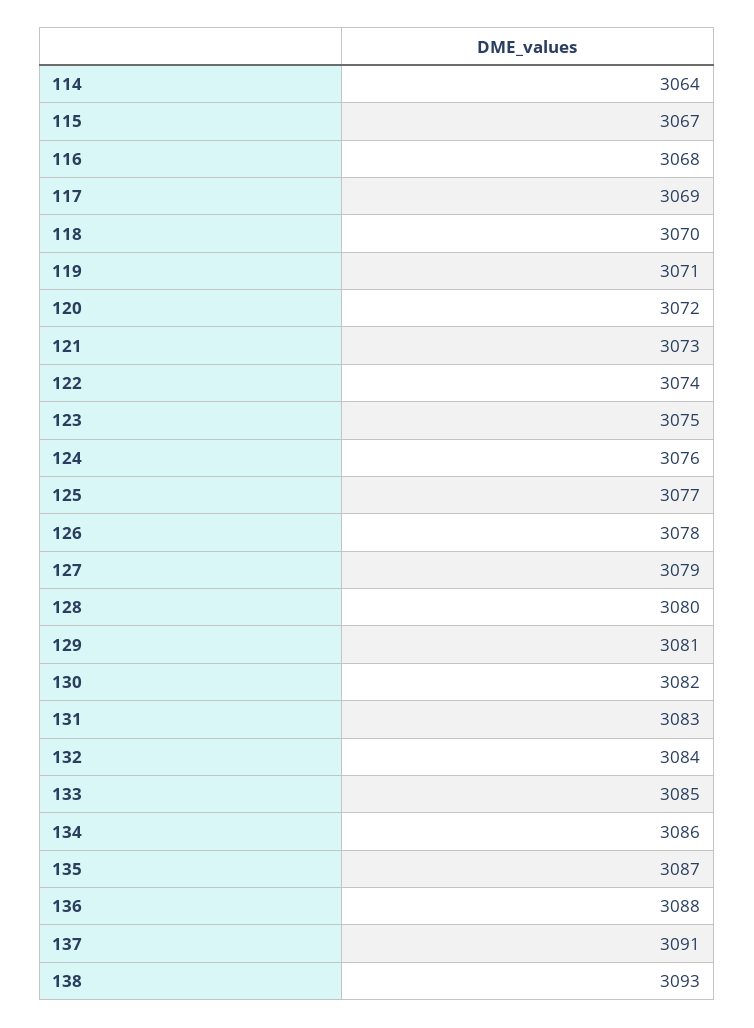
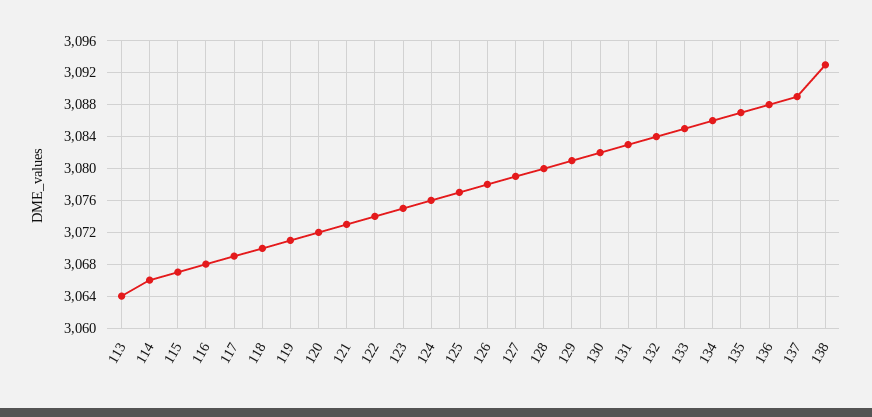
  {
-   "114": 3064,
+   "114": 3066,
    "115": 3067,
    "116": 3068,
    "117": 3069,
    "118": 3070,
    "119": 3071,
    "120": 3072,
    "121": 3073,
    "122": 3074,
    "123": 3075,
    "124": 3076,
    "125": 3077,
    "126": 3078,
    "127": 3079,
    "128": 3080,
    "129": 3081,
    "130": 3082,
    "131": 3083,
    "132": 3084,
    "133": 3085,
    "134": 3086,
    "135": 3087,
    "136": 3088,
-   "137": 3091,
+   "137": 3089,
-   "138": 3093
+   "138": 3093,
+   "113": 3064
  }

